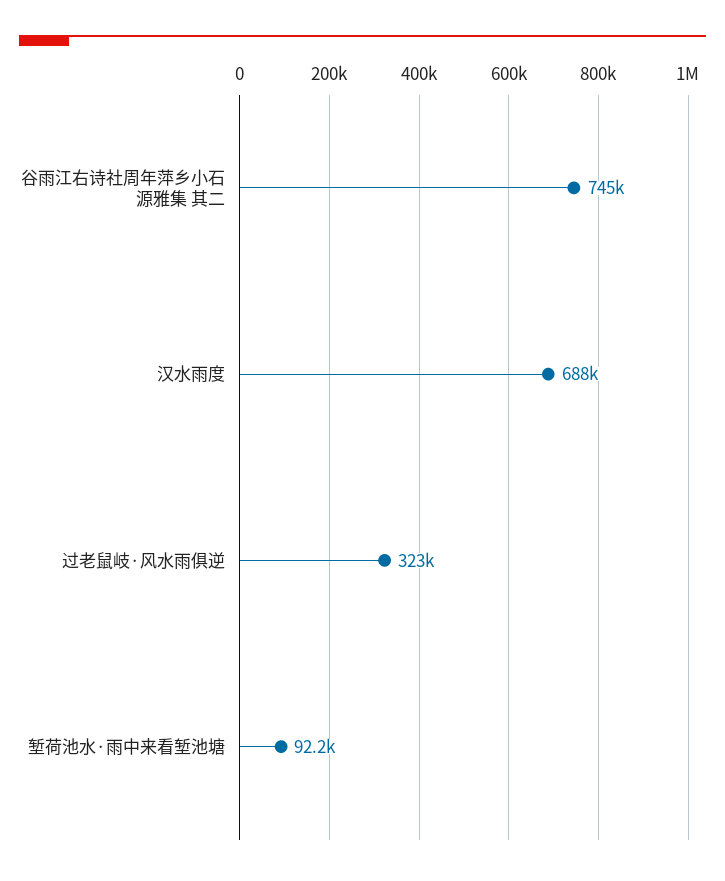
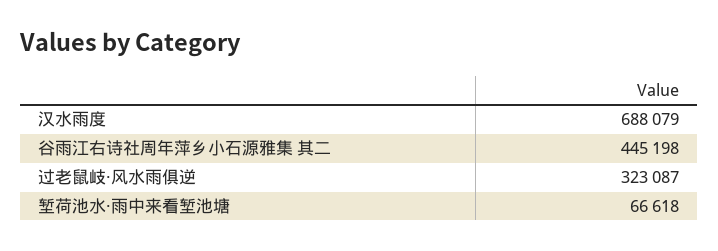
  {
-   "谷雨江右诗社周年萍乡小石源雅集 其二": 745000,
+   "谷雨江右诗社周年萍乡小石源雅集 其二": 445198,
    "汉水雨度": 688079,
    "过老鼠岐·风水雨俱逆": 323087,
-   "堑荷池水·雨中来看堑池塘": 92200
+   "堑荷池水·雨中来看堑池塘": 66618
  }

